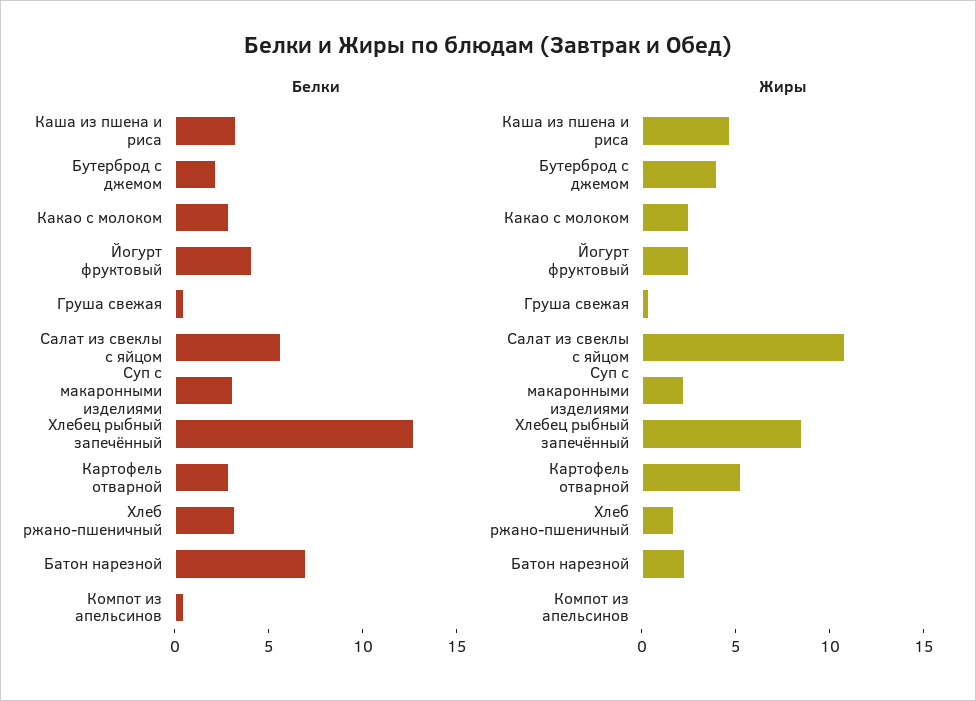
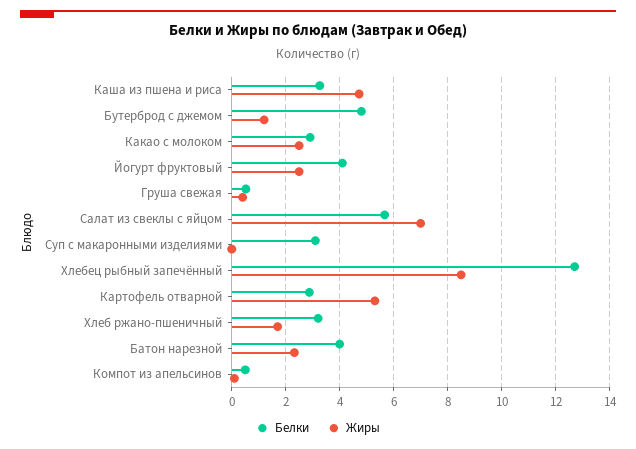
  {
    "Белки": {
      "Каша из пшена и риса": 3.25,
-     "Бутерброд с джемом": 2,
+     "Бутерброд с джемом": 4.75,
      "Какао с молоком": 3,
      "Йогурт фруктовый": 4,
      "Груша свежая": 0.5,
      "Салат из свеклы с яйцом": 5.75,
      "Суп с макаронными изделиями": 3,
      "Хлебец рыбный запечённый": 12.75,
      "Картофель отварной": 3,
      "Хлеб ржано-пшеничный": 3.25,
-     "Батон нарезной": 7,
+     "Батон нарезной": 4,
      "Компот из апельсинов": 0.5
    },
    "Жиры": {
      "Каша из пшена и риса": 4.75,
-     "Бутерброд с джемом": 4,
+     "Бутерброд с джемом": 1.25,
      "Какао с молоком": 2.5,
      "Йогурт фруктовый": 2.5,
      "Груша свежая": 0.5,
-     "Салат из свеклы с яйцом": 11,
+     "Салат из свеклы с яйцом": 7,
-     "Суп с макаронными изделиями": 2,
+     "Суп с макаронными изделиями": 0,
      "Хлебец рыбный запечённый": 8.5,
      "Картофель отварной": 5.25,
      "Хлеб ржано-пшеничный": 1.75,
      "Батон нарезной": 2.25,
      "Компот из апельсинов": 0
    }
  }

